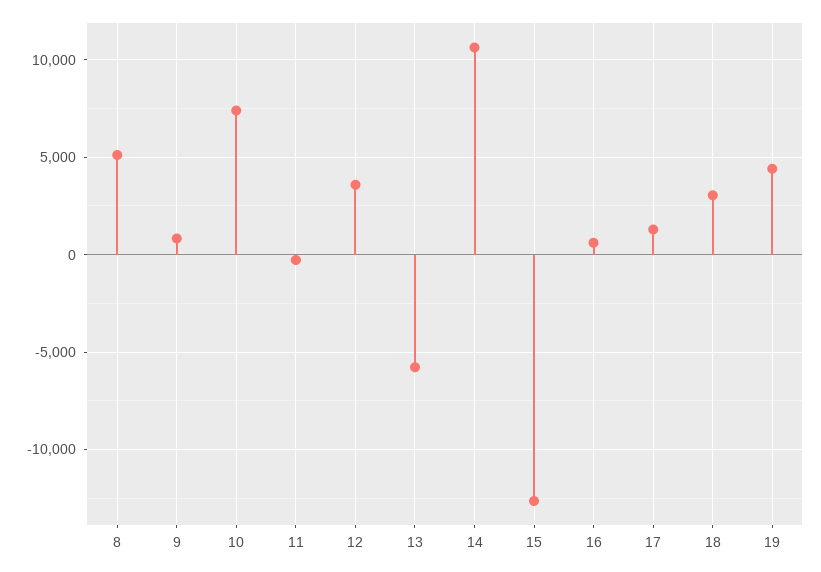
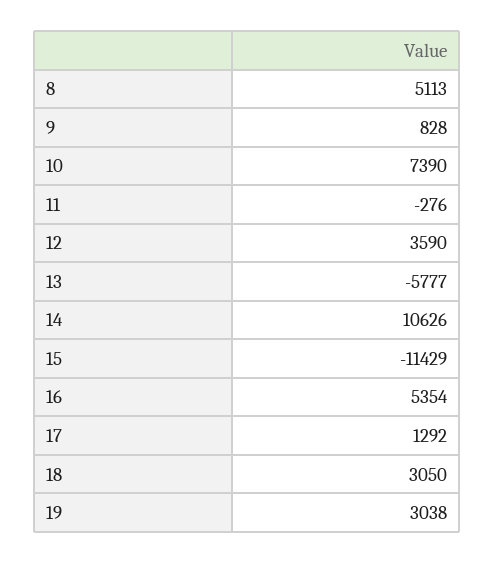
  {
    "8": 5113,
    "9": 828,
    "10": 7390,
    "11": -276,
    "12": 3590,
    "13": -5777,
    "14": 10626,
-   "15": -12500,
+   "15": -11429,
-   "16": 500,
+   "16": 5354,
    "17": 1292,
    "18": 3050,
-   "19": 4500
+   "19": 3038
  }

